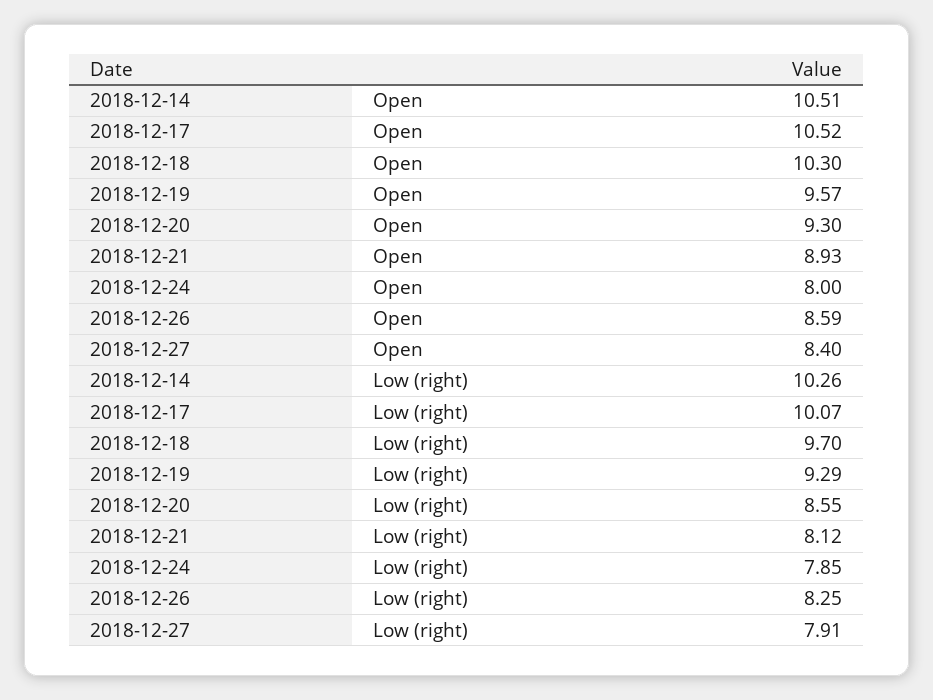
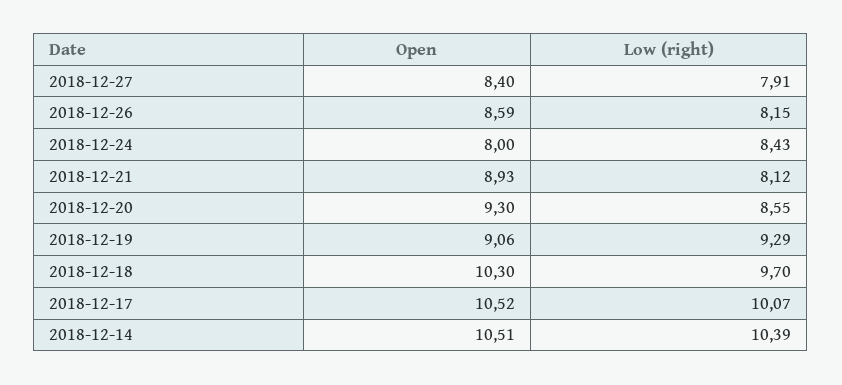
  {
    "2018-12-14": {
      "Open": 10.51,
-     "Low (right)": 10.26
+     "Low (right)": 10.39
    },
    "2018-12-17": {
      "Open": 10.52,
      "Low (right)": 10.07
    },
    "2018-12-18": {
      "Open": 10.3,
      "Low (right)": 9.7
    },
    "2018-12-19": {
-     "Open": 9.57,
+     "Open": 9.06,
      "Low (right)": 9.29
    },
    "2018-12-20": {
      "Open": 9.3,
      "Low (right)": 8.55
    },
    "2018-12-21": {
      "Open": 8.93,
      "Low (right)": 8.12
    },
    "2018-12-24": {
      "Open": 8,
-     "Low (right)": 7.85
+     "Low (right)": 8.43
    },
    "2018-12-26": {
      "Open": 8.59,
-     "Low (right)": 8.25
+     "Low (right)": 8.15
    },
    "2018-12-27": {
      "Open": 8.4,
      "Low (right)": 7.91
    }
  }

